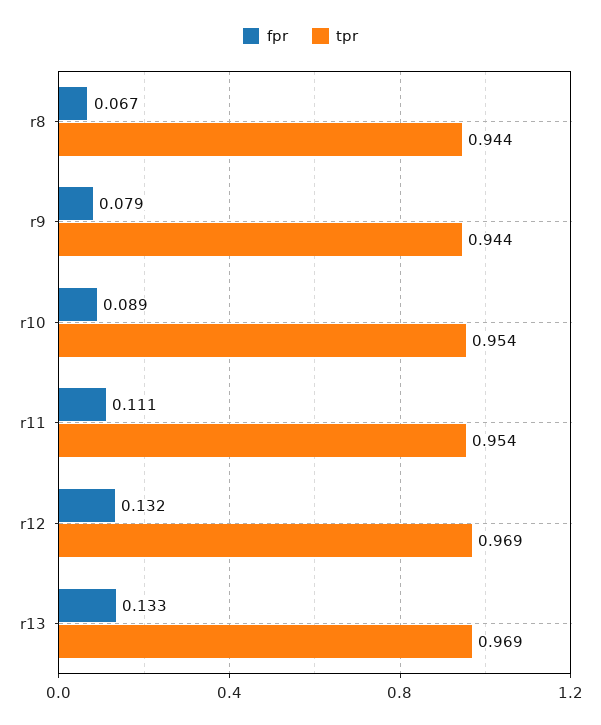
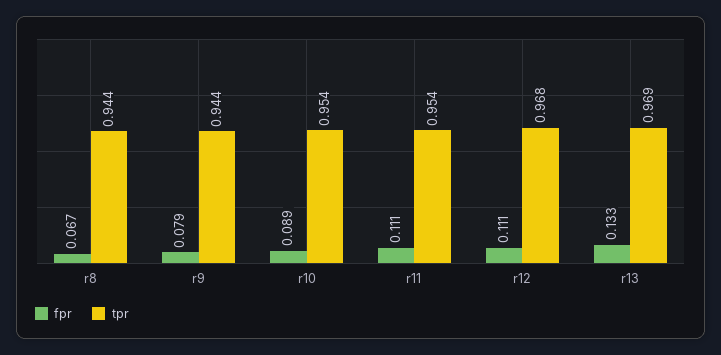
  {
    "fpr": {
      "r8": 0.067,
      "r9": 0.079,
      "r10": 0.089,
      "r11": 0.111,
-     "r12": 0.132,
+     "r12": 0.111,
      "r13": 0.133
    },
    "tpr": {
      "r8": 0.944,
      "r9": 0.944,
      "r10": 0.954,
      "r11": 0.954,
-     "r12": 0.969,
+     "r12": 0.968,
      "r13": 0.969
    }
  }

